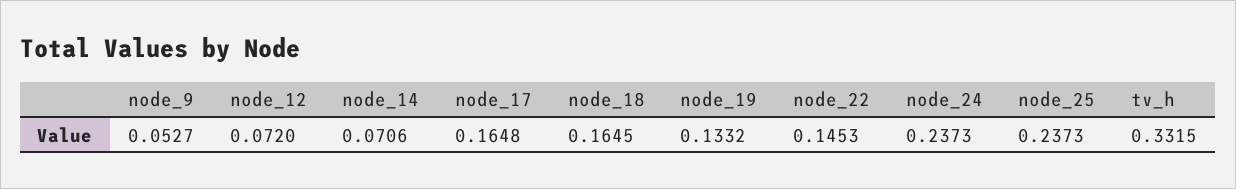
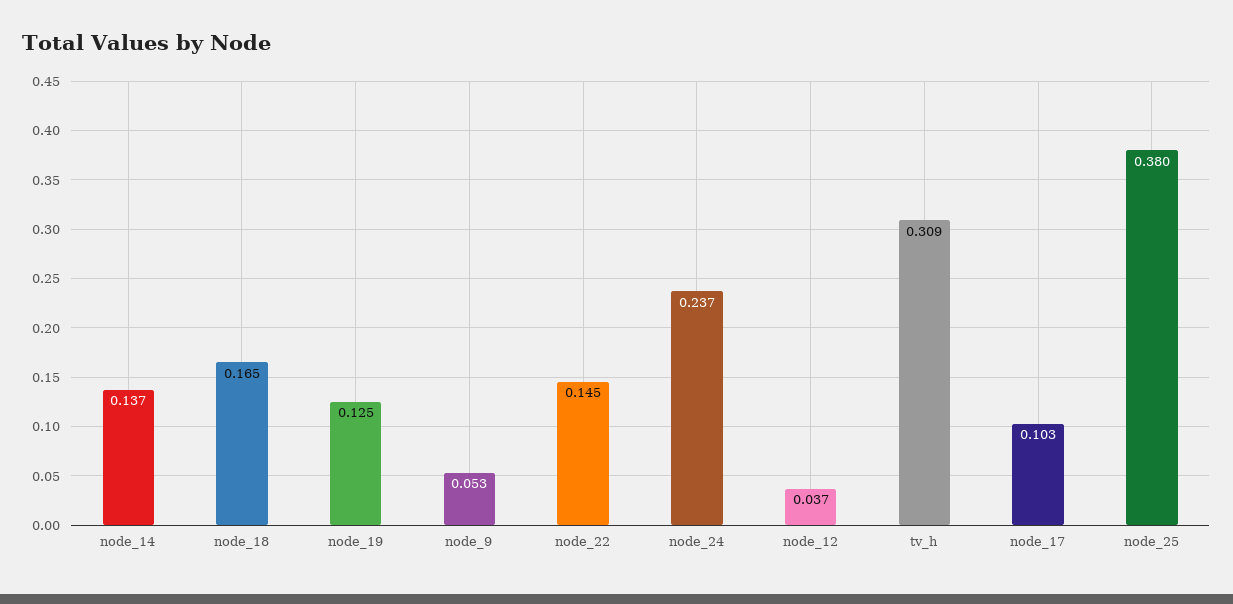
  {
    "node_9": 0.0527,
-   "node_12": 0.072,
+   "node_12": 0.037,
-   "node_14": 0.0706,
+   "node_14": 0.137,
-   "node_17": 0.1648,
+   "node_17": 0.103,
    "node_18": 0.1645,
-   "node_19": 0.1332,
+   "node_19": 0.125,
    "node_22": 0.1453,
    "node_24": 0.2373,
-   "node_25": 0.2373,
+   "node_25": 0.38,
-   "tv_h": 0.3315
+   "tv_h": 0.309
  }

